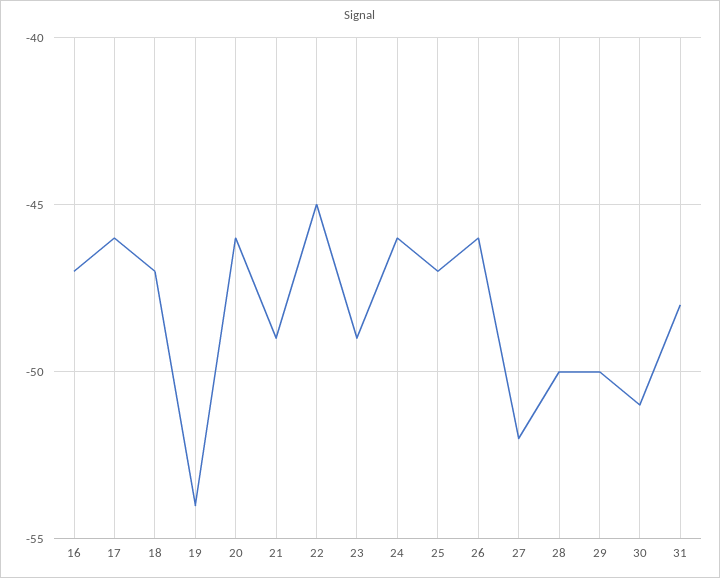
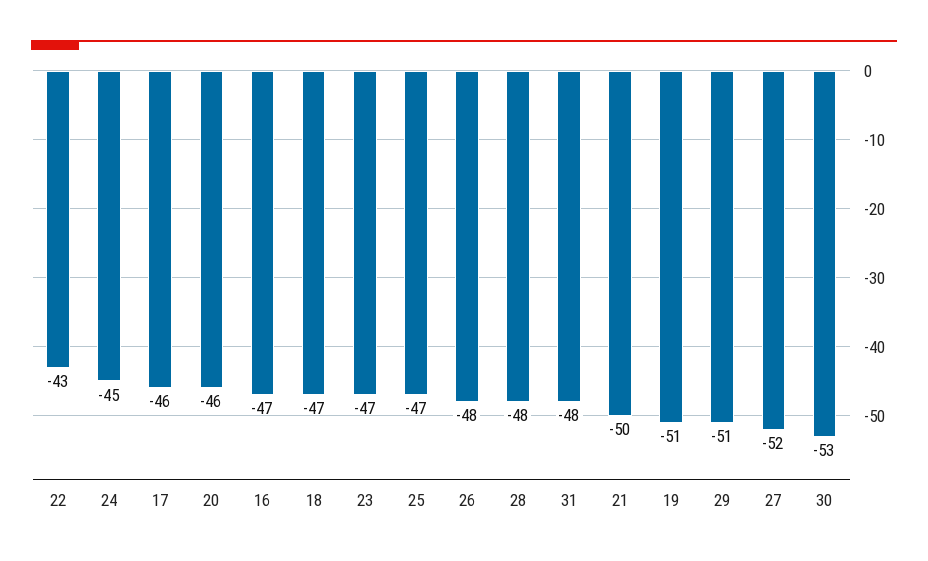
  {
    "16": -47,
    "17": -46,
    "18": -47,
-   "19": -54,
+   "19": -51,
    "20": -46,
-   "21": -49,
+   "21": -50,
-   "22": -45,
+   "22": -43,
-   "23": -49,
+   "23": -47,
-   "24": -46,
+   "24": -45,
    "25": -47,
-   "26": -46,
+   "26": -48,
    "27": -52,
-   "28": -50,
+   "28": -48,
-   "29": -50,
+   "29": -51,
-   "30": -51,
+   "30": -53,
    "31": -48
  }

